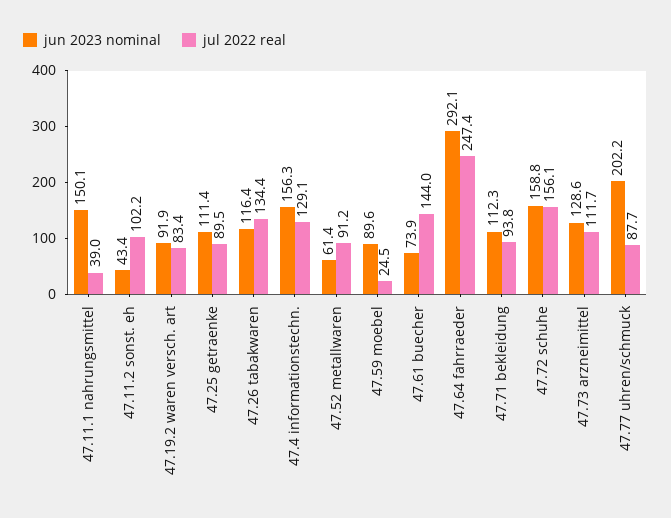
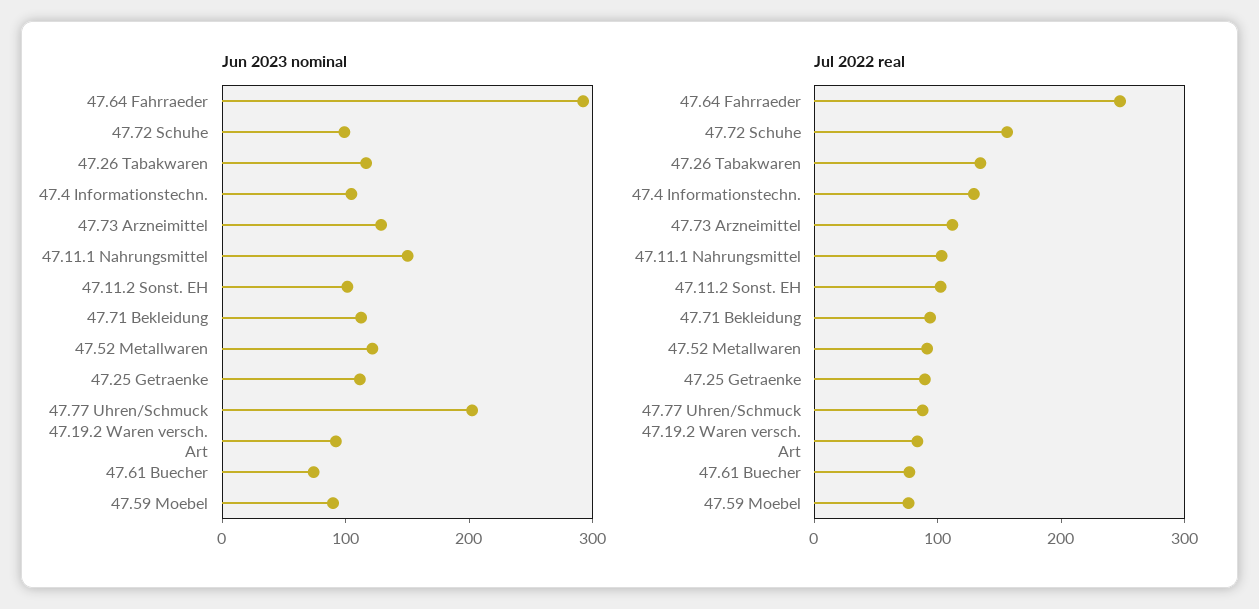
  {
    "jun 2023 nominal": {
      "47.11.1 nahrungsmittel": 150.1,
-     "47.11.2 sonst. eh": 43.4,
+     "47.11.2 sonst. eh": 100,
      "47.19.2 waren versch. art": 91.9,
      "47.25 getraenke": 111.4,
      "47.26 tabakwaren": 116.4,
-     "47.4 informationstechn.": 156.3,
+     "47.4 informationstechn.": 100,
-     "47.52 metallwaren": 61.4,
+     "47.52 metallwaren": 120,
      "47.59 moebel": 89.6,
      "47.61 buecher": 73.9,
      "47.64 fahrraeder": 292.1,
      "47.71 bekleidung": 112.3,
-     "47.72 schuhe": 158.8,
+     "47.72 schuhe": 100,
      "47.73 arzneimittel": 128.6,
      "47.77 uhren/schmuck": 202.2
    },
    "jul 2022 real": {
-     "47.11.1 nahrungsmittel": 39,
+     "47.11.1 nahrungsmittel": 100,
      "47.11.2 sonst. eh": 102.2,
      "47.19.2 waren versch. art": 83.4,
      "47.25 getraenke": 89.5,
      "47.26 tabakwaren": 134.4,
      "47.4 informationstechn.": 129.1,
      "47.52 metallwaren": 91.2,
-     "47.59 moebel": 24.5,
+     "47.59 moebel": 80,
-     "47.61 buecher": 144,
+     "47.61 buecher": 80,
      "47.64 fahrraeder": 247.4,
      "47.71 bekleidung": 93.8,
      "47.72 schuhe": 156.1,
      "47.73 arzneimittel": 111.7,
      "47.77 uhren/schmuck": 87.7
    }
  }

